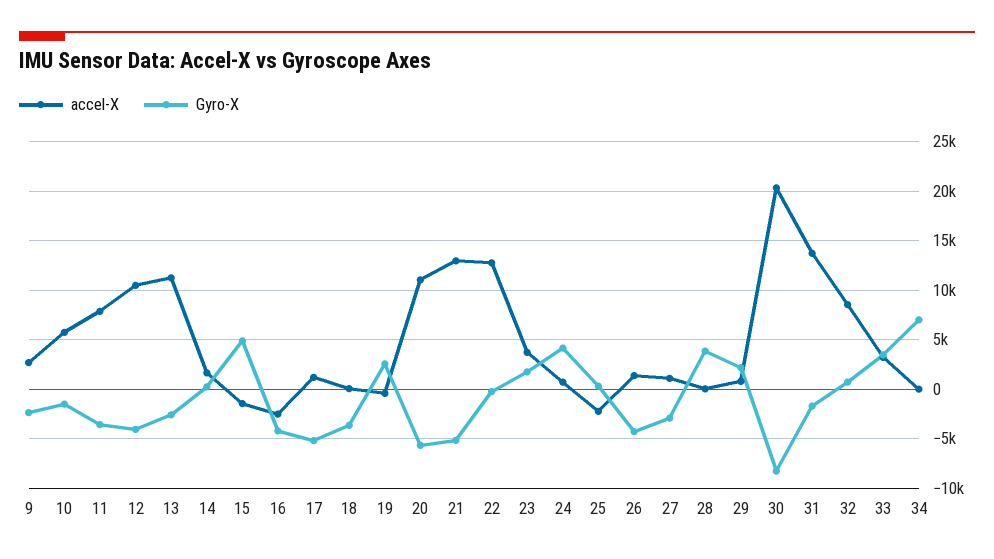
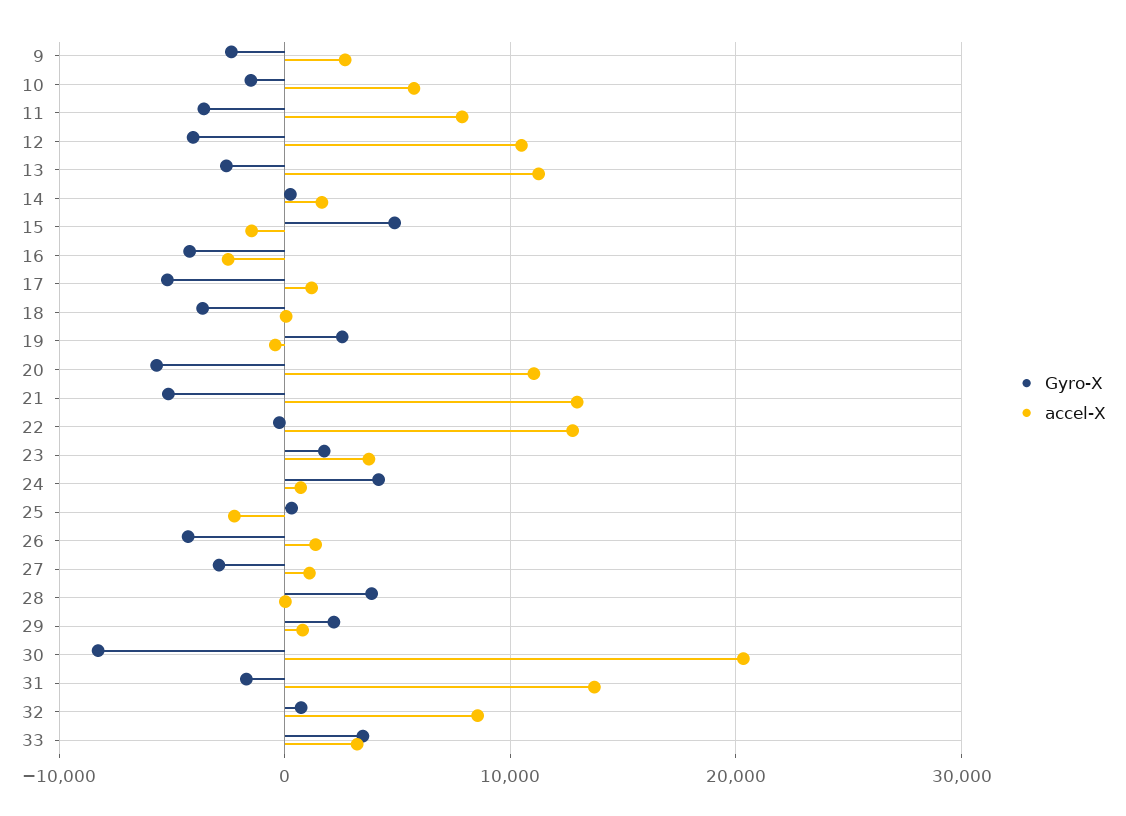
  {
    "accel-X": {
      "9": 3000,
      "10": 6000,
      "11": 8000,
      "12": 10000,
      "13": 11000,
      "14": 2000,
      "15": -1000,
      "16": -3000,
      "17": 1000,
      "18": 0,
      "19": 0,
      "20": 11000,
      "21": 13000,
      "22": 13000,
      "23": 4000,
      "24": 1000,
      "25": -2000,
      "26": 1000,
      "27": 1000,
      "28": 0,
      "29": 1000,
      "30": 20000,
      "31": 14000,
      "32": 9000,
-     "33": 3000,
+     "33": 3000
-     "34": 0
    },
    "Gyro-X": {
      "9": -2000,
      "10": -2000,
      "11": -4000,
      "12": -4000,
      "13": -3000,
      "14": 0,
      "15": 5000,
      "16": -4000,
      "17": -5000,
      "18": -4000,
      "19": 3000,
      "20": -6000,
      "21": -5000,
      "22": 0,
      "23": 2000,
      "24": 4000,
      "25": 0,
      "26": -4000,
      "27": -3000,
      "28": 4000,
      "29": 2000,
      "30": -8000,
      "31": -2000,
      "32": 1000,
-     "33": 3000,
+     "33": 3000
-     "34": 7000
    }
  }

